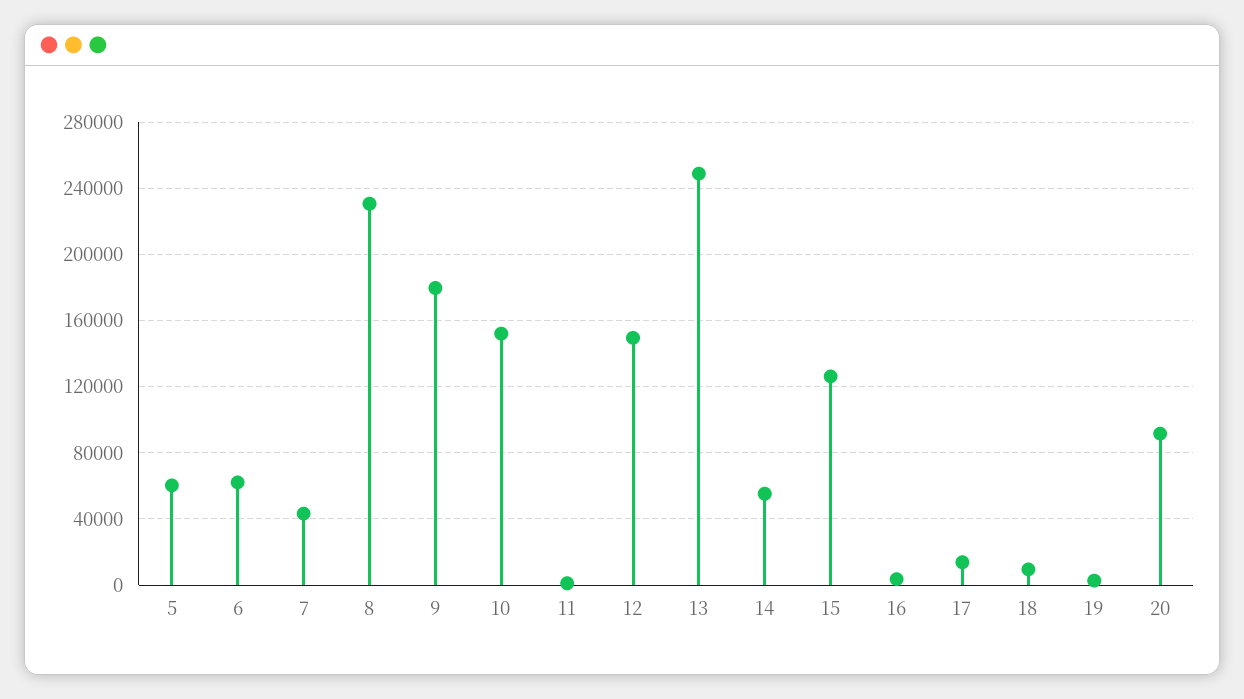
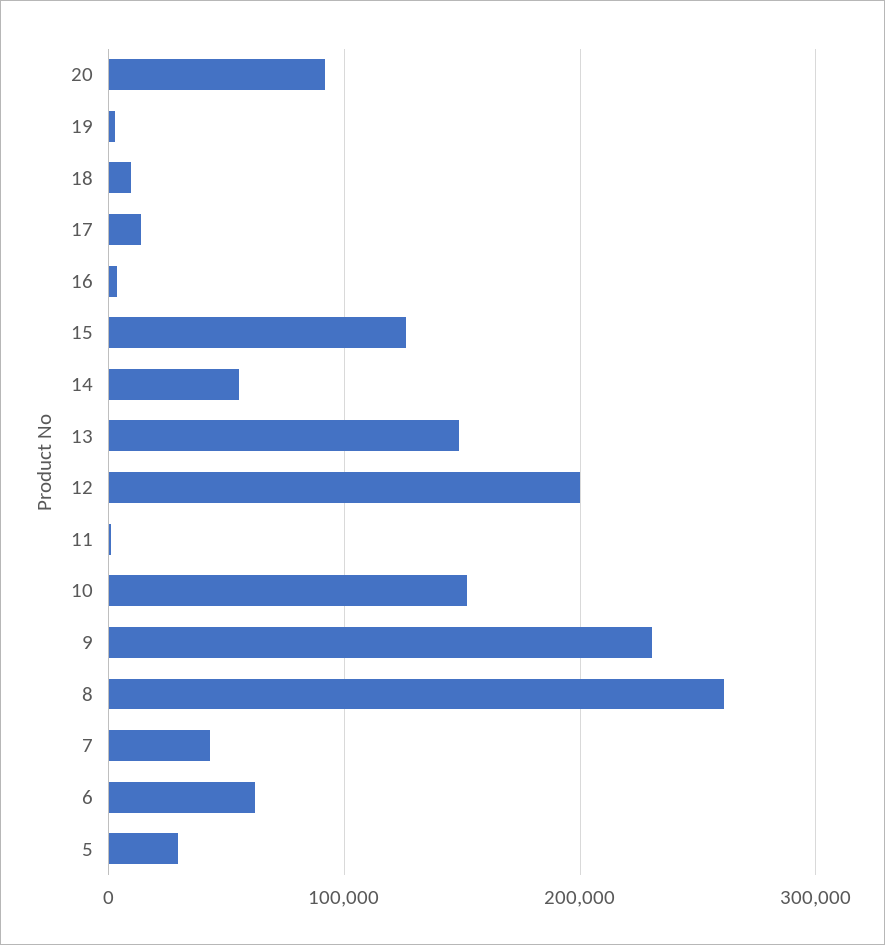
  {
-   "5": 60000,
+   "5": 30000,
    "6": 60000,
    "7": 45000,
-   "8": 230000,
+   "8": 260000,
-   "9": 180000,
+   "9": 230000,
    "10": 150000,
    "11": 0,
-   "12": 150000,
+   "12": 200000,
-   "13": 250000,
+   "13": 150000,
    "14": 55000,
    "15": 125000,
    "16": 5000,
    "17": 15000,
    "18": 10000,
    "19": 5000,
    "20": 90000
  }

